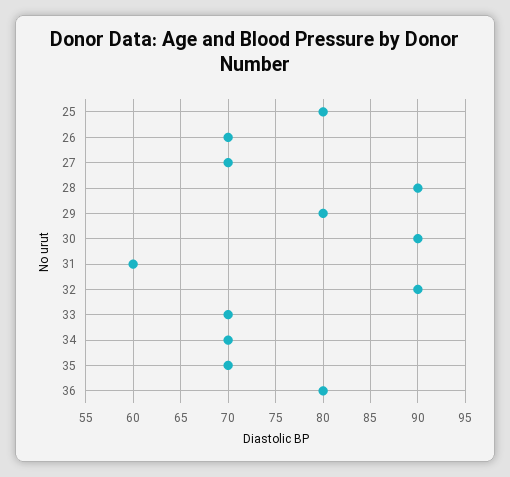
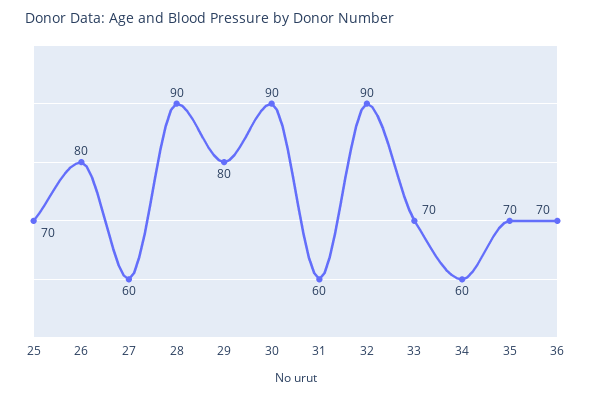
  {
-   "25": 80,
+   "25": 70,
-   "26": 70,
+   "26": 80,
-   "27": 70,
+   "27": 60,
    "28": 90,
    "29": 80,
    "30": 90,
    "31": 60,
    "32": 90,
    "33": 70,
-   "34": 70,
+   "34": 60,
    "35": 70,
-   "36": 80
+   "36": 70
  }

